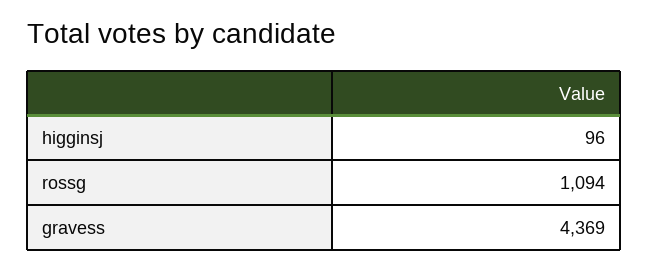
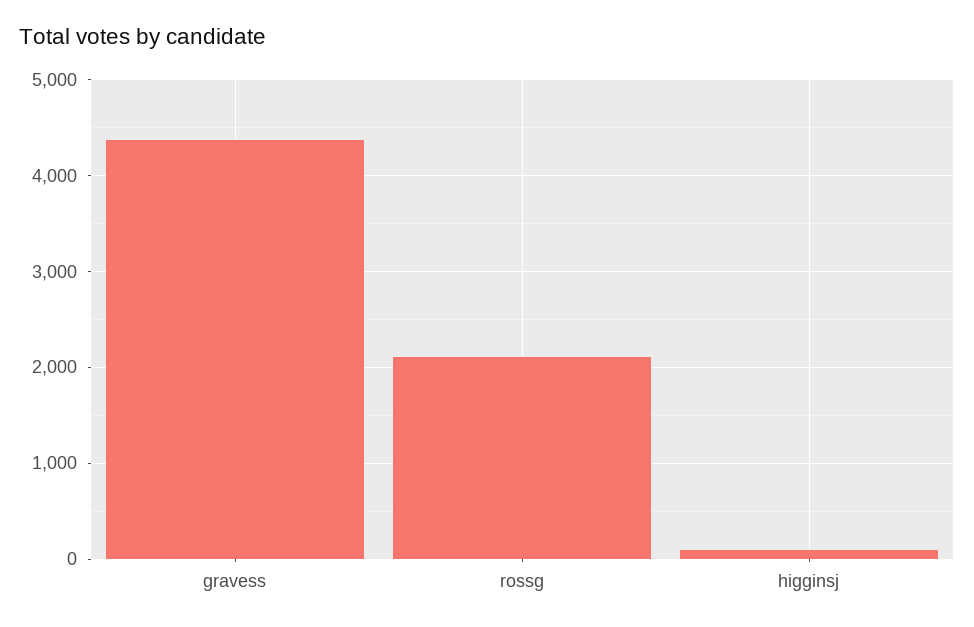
  {
    "higginsj": 96,
-   "rossg": 1094,
+   "rossg": 2100,
    "gravess": 4369
  }

